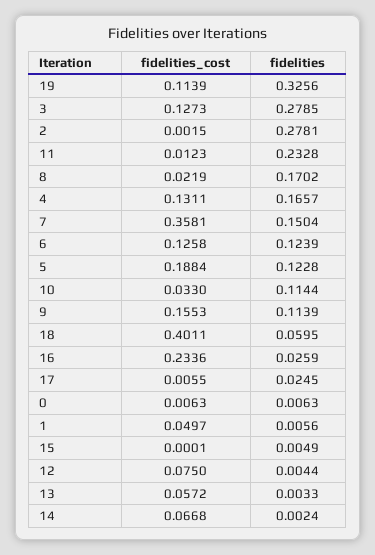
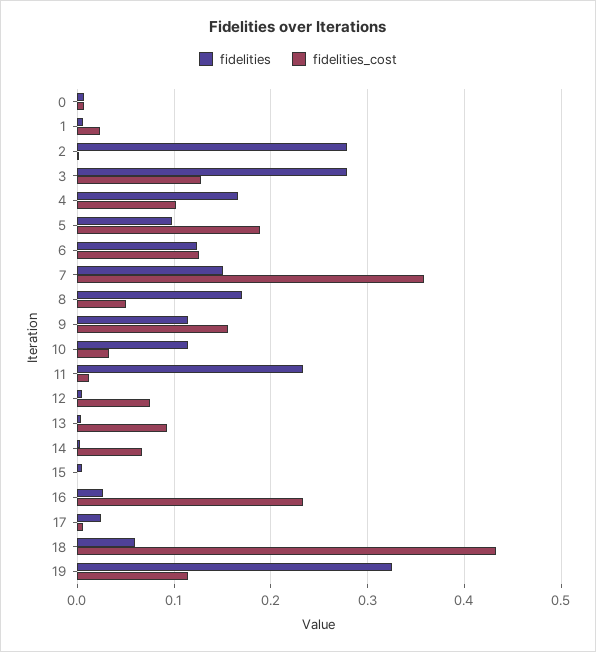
  {
    "fidelities_cost": {
      "19": 0.1139,
      "3": 0.1273,
      "2": 0.0015,
      "11": 0.0123,
-     "8": 0.0219,
+     "8": 0.05,
-     "4": 0.1311,
+     "4": 0.1,
      "7": 0.3581,
      "6": 0.1258,
      "5": 0.1884,
      "10": 0.033,
      "9": 0.1553,
-     "18": 0.4011,
+     "18": 0.43,
      "16": 0.2336,
      "17": 0.0055,
      "0": 0.0063,
-     "1": 0.0497,
+     "1": 0.02,
      "15": 0.0001,
      "12": 0.075,
-     "13": 0.0572,
+     "13": 0.09,
      "14": 0.0668
    },
    "fidelities": {
      "19": 0.3256,
      "3": 0.2785,
      "2": 0.2781,
      "11": 0.2328,
      "8": 0.1702,
      "4": 0.1657,
      "7": 0.1504,
      "6": 0.1239,
-     "5": 0.1228,
+     "5": 0.1,
      "10": 0.1144,
      "9": 0.1139,
      "18": 0.0595,
      "16": 0.0259,
      "17": 0.0245,
      "0": 0.0063,
      "1": 0.0056,
      "15": 0.0049,
      "12": 0.0044,
      "13": 0.0033,
      "14": 0.0024
    }
  }

